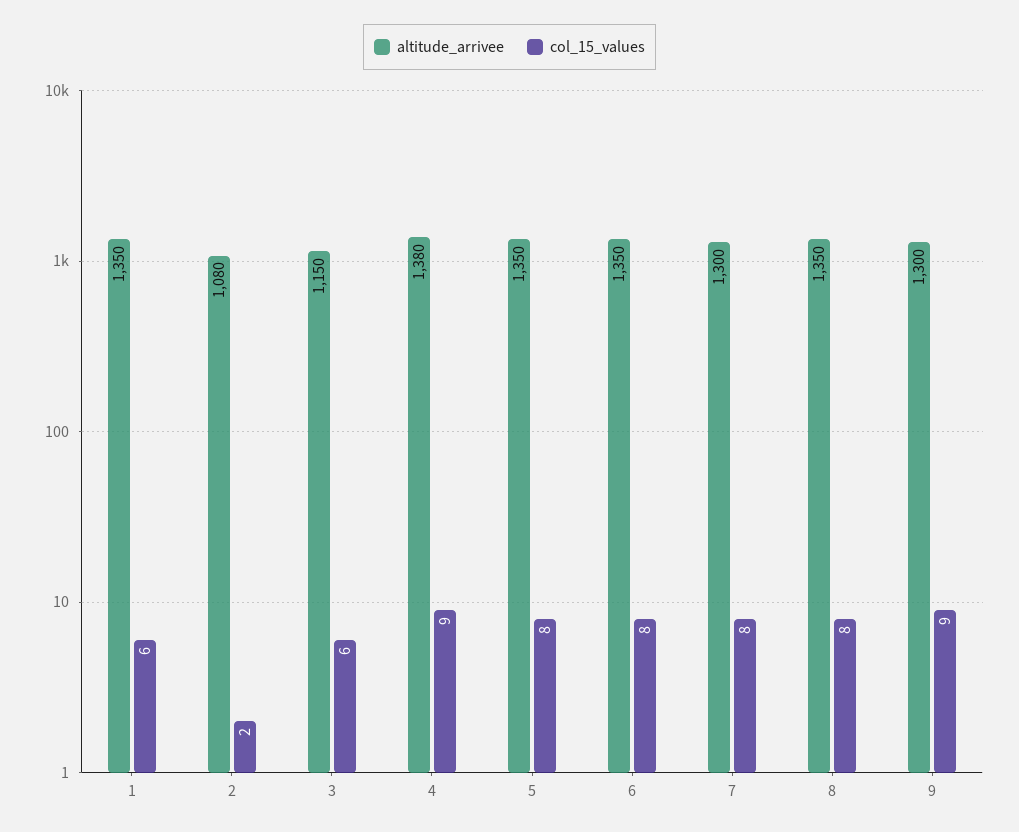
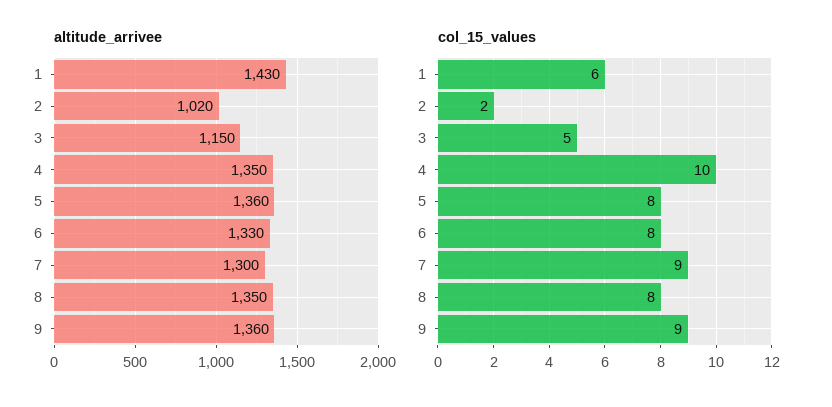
  {
    "altitude_arrivee": {
-     "1": 1350,
+     "1": 1430,
-     "2": 1080,
+     "2": 1020,
      "3": 1150,
-     "4": 1380,
+     "4": 1350,
-     "5": 1350,
+     "5": 1360,
-     "6": 1350,
+     "6": 1330,
      "7": 1300,
      "8": 1350,
-     "9": 1300
+     "9": 1360
    },
    "col_15_values": {
      "1": 6,
      "2": 2,
-     "3": 6,
+     "3": 5,
-     "4": 9,
+     "4": 10,
      "5": 8,
      "6": 8,
-     "7": 8,
+     "7": 9,
      "8": 8,
      "9": 9
    }
  }

